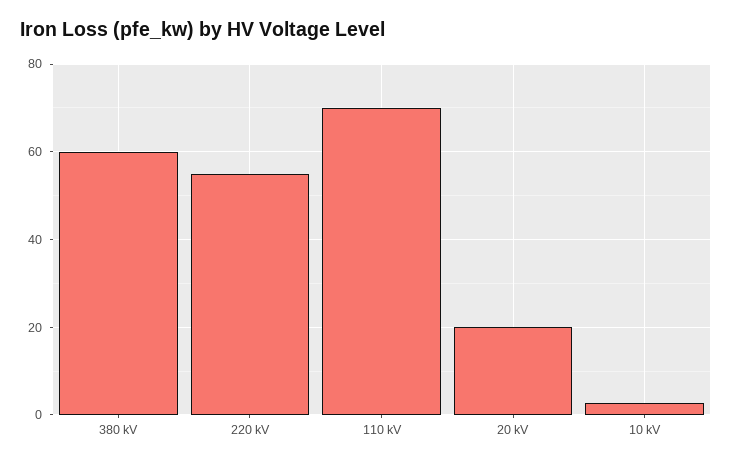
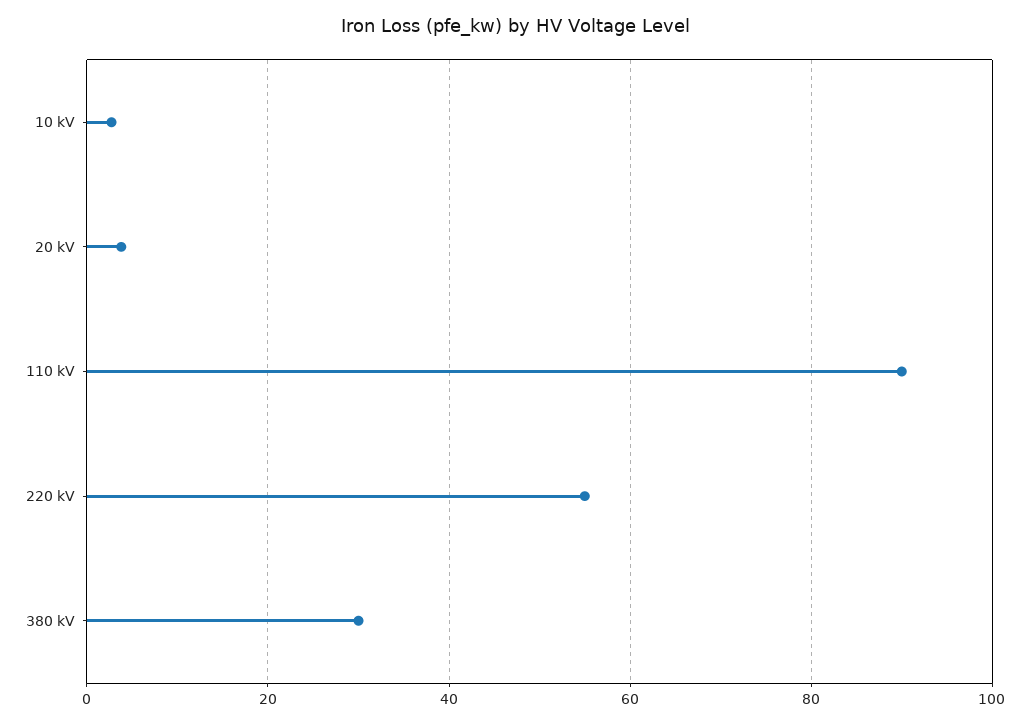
  {
-   "380 kV": 60,
+   "380 kV": 30,
    "220 kV": 56,
-   "110 kV": 70,
+   "110 kV": 90,
-   "20 kV": 20,
+   "20 kV": 4,
    "10 kV": 2
  }

